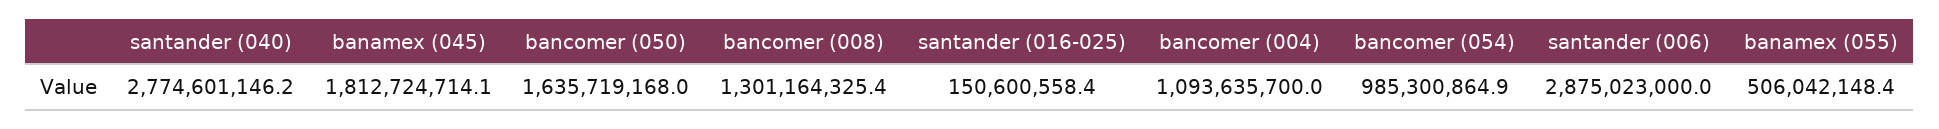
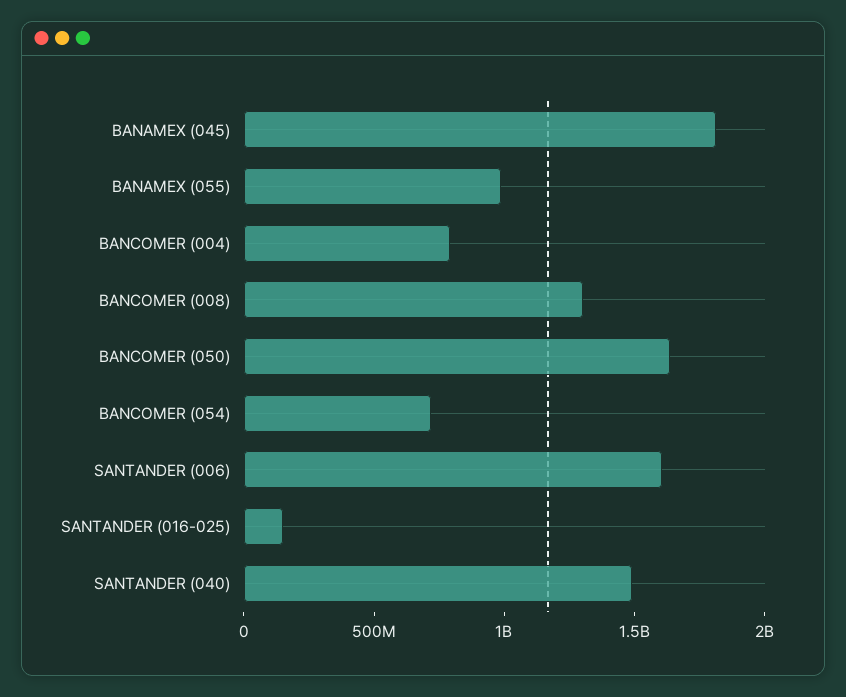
  {
-   "santander (040)": 2774601146.2,
+   "santander (040)": 1500000000,
    "banamex (045)": 1812724714.1,
    "bancomer (050)": 1635719168,
    "bancomer (008)": 1301164325.4,
    "santander (016-025)": 150600558.4,
-   "bancomer (004)": 1093635700,
+   "bancomer (004)": 800000000,
-   "bancomer (054)": 985300864.9,
+   "bancomer (054)": 700000000,
-   "santander (006)": 2875023000,
+   "santander (006)": 1600000000,
-   "banamex (055)": 506042148.4
+   "banamex (055)": 1000000000
  }

